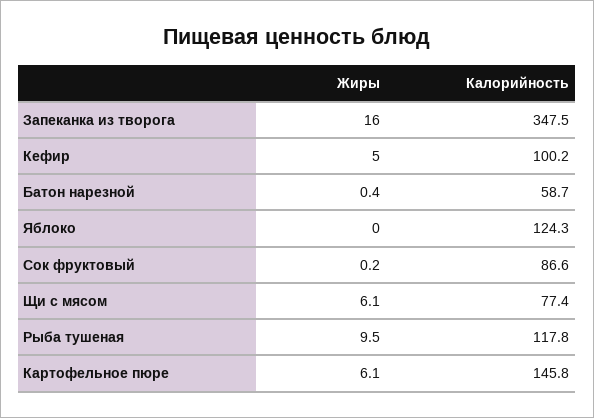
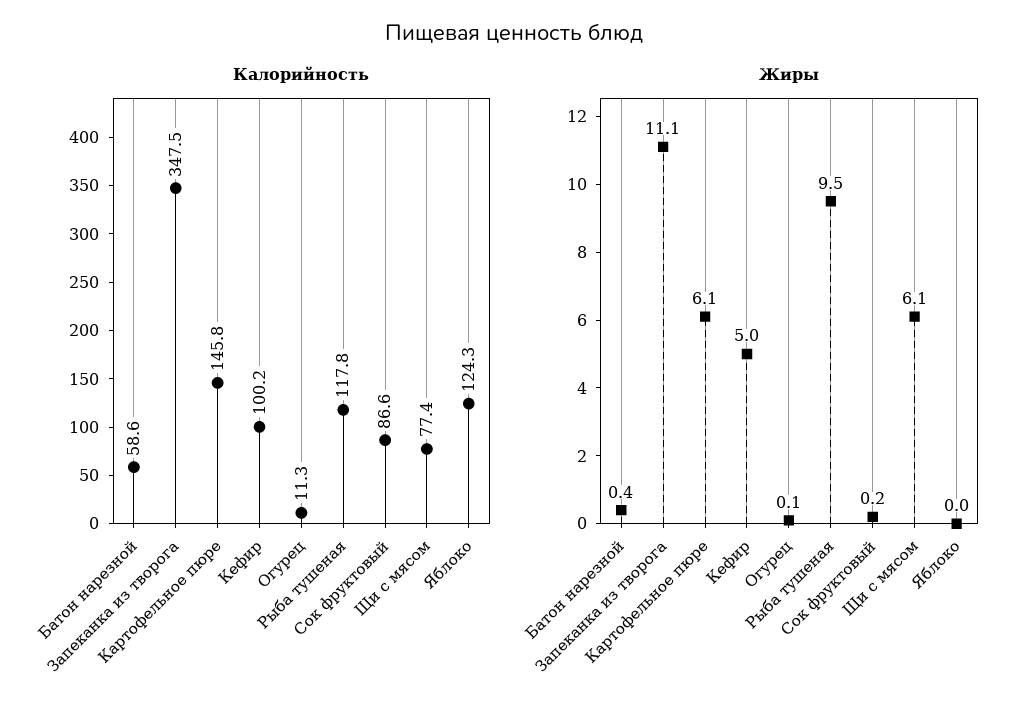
  {
    "Жиры": {
-     "Запеканка из творога": 16,
+     "Запеканка из творога": 11.1,
      "Кефир": 5,
      "Батон нарезной": 0.4,
      "Яблоко": 0,
      "Сок фруктовый": 0.2,
      "Щи с мясом": 6.1,
      "Рыба тушеная": 9.5,
-     "Картофельное пюре": 6.1
+     "Картофельное пюре": 6.1,
+     "Огурец": 0.1
    },
    "Калорийность": {
      "Запеканка из творога": 347.5,
      "Кефир": 100.2,
-     "Батон нарезной": 58.7,
+     "Батон нарезной": 58.6,
      "Яблоко": 124.3,
      "Сок фруктовый": 86.6,
      "Щи с мясом": 77.4,
      "Рыба тушеная": 117.8,
-     "Картофельное пюре": 145.8
+     "Картофельное пюре": 145.8,
+     "Огурец": 11.3
    }
  }

